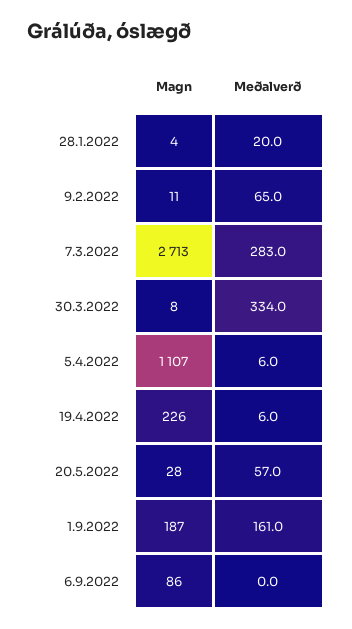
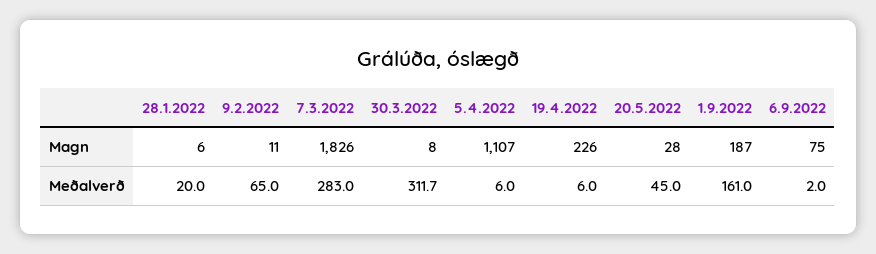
  {
    "Magn": {
-     "28.1.2022": 4,
+     "28.1.2022": 6,
      "9.2.2022": 11,
-     "7.3.2022": 2713,
+     "7.3.2022": 1826,
      "30.3.2022": 8,
      "5.4.2022": 1107,
      "19.4.2022": 226,
      "20.5.2022": 28,
      "1.9.2022": 187,
-     "6.9.2022": 86
+     "6.9.2022": 75
    },
    "Meðalverð": {
      "28.1.2022": 20,
      "9.2.2022": 65,
      "7.3.2022": 283,
-     "30.3.2022": 334,
+     "30.3.2022": 311.7,
      "5.4.2022": 6,
      "19.4.2022": 6,
-     "20.5.2022": 57,
+     "20.5.2022": 45,
      "1.9.2022": 161,
-     "6.9.2022": 0
+     "6.9.2022": 2
    }
  }

